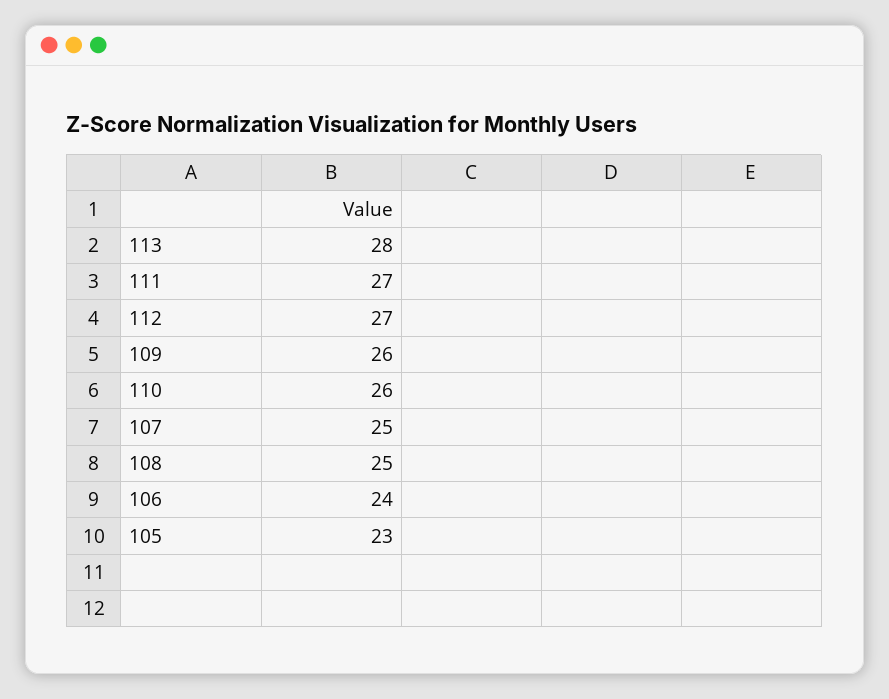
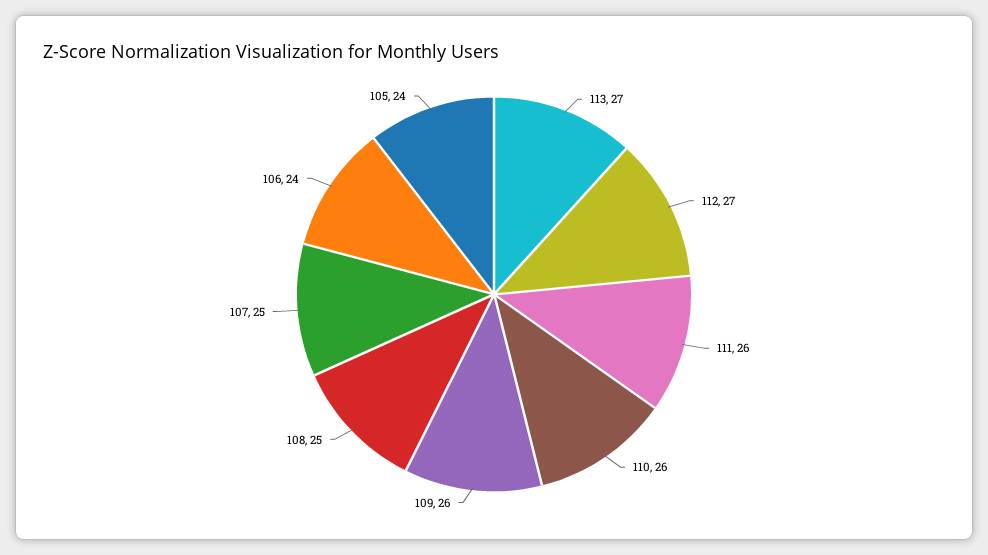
  {
-   "113": 28,
+   "113": 27,
-   "111": 27,
+   "111": 26,
    "112": 27,
    "109": 26,
    "110": 26,
    "107": 25,
    "108": 25,
    "106": 24,
-   "105": 23
+   "105": 24
  }

